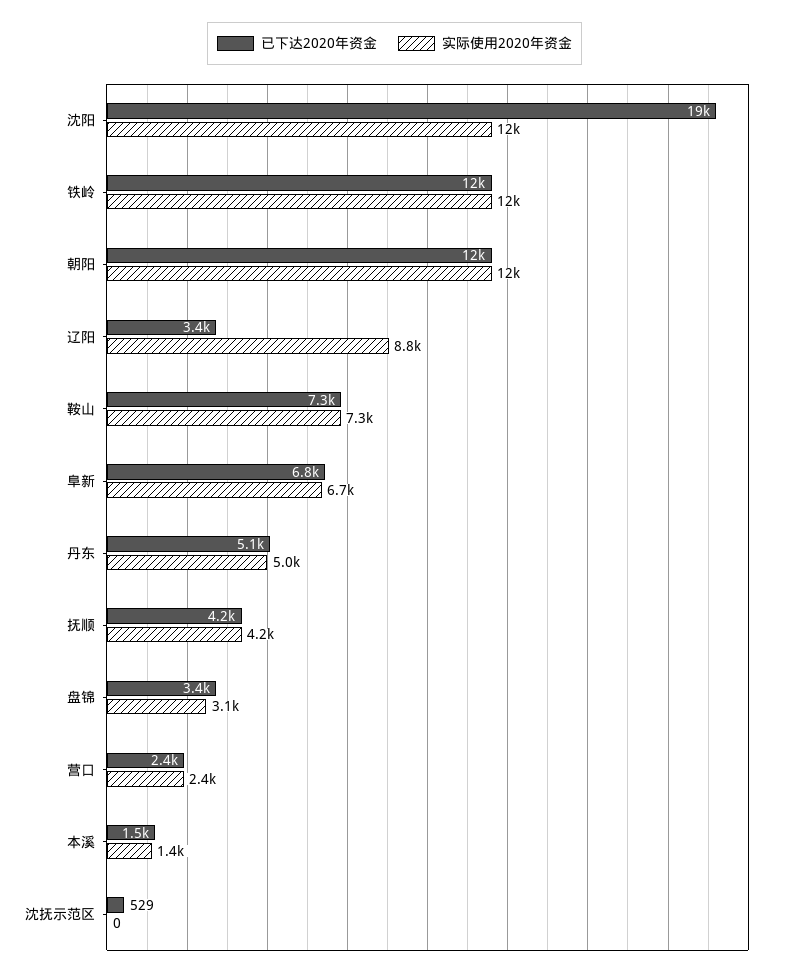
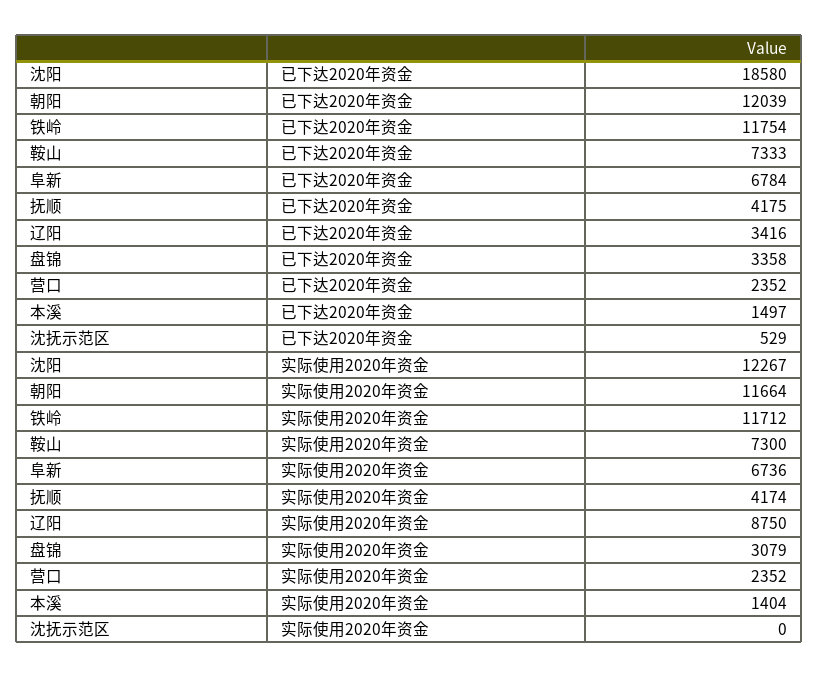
  {
    "已下达2020年资金": {
      "沈阳": 18580,
      "铁岭": 11754,
      "朝阳": 12039,
      "辽阳": 3416,
      "鞍山": 7333,
      "阜新": 6784,
-     "丹东": 5100,
      "抚顺": 4175,
      "盘锦": 3358,
      "营口": 2352,
      "本溪": 1497,
      "沈抚示范区": 529
    },
    "实际使用2020年资金": {
      "沈阳": 12267,
      "铁岭": 11712,
      "朝阳": 11664,
      "辽阳": 8750,
      "鞍山": 7300,
      "阜新": 6736,
-     "丹东": 5000,
      "抚顺": 4174,
      "盘锦": 3079,
      "营口": 2352,
      "本溪": 1404,
      "沈抚示范区": 0
    }
  }

